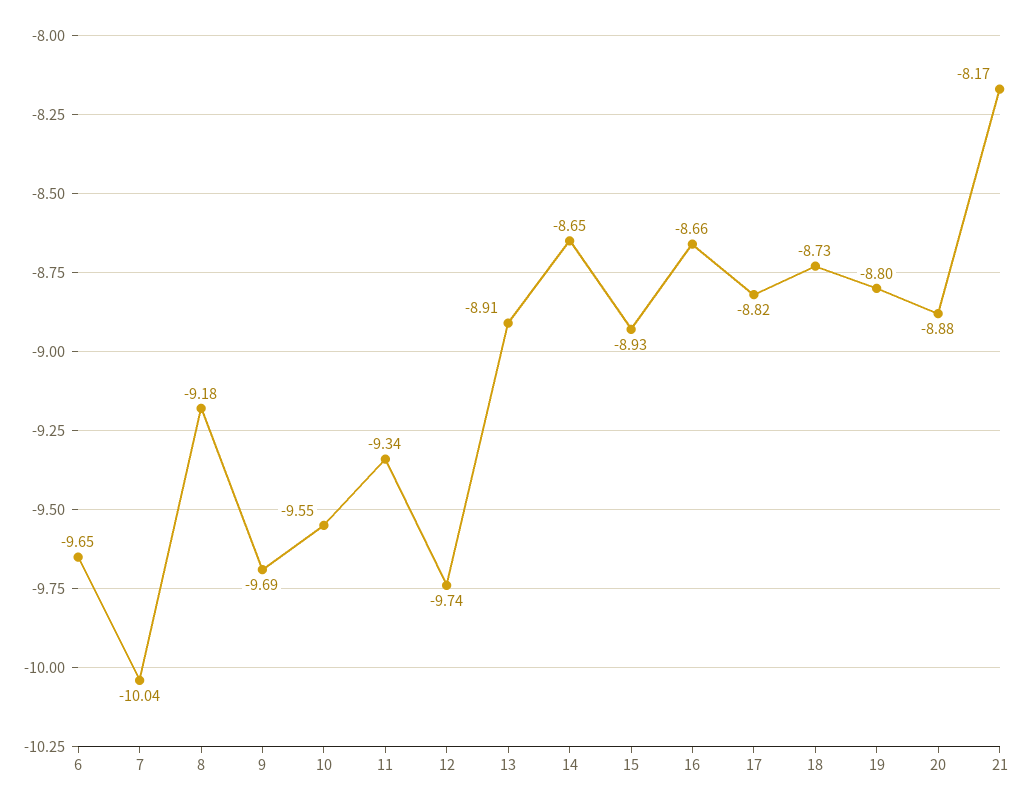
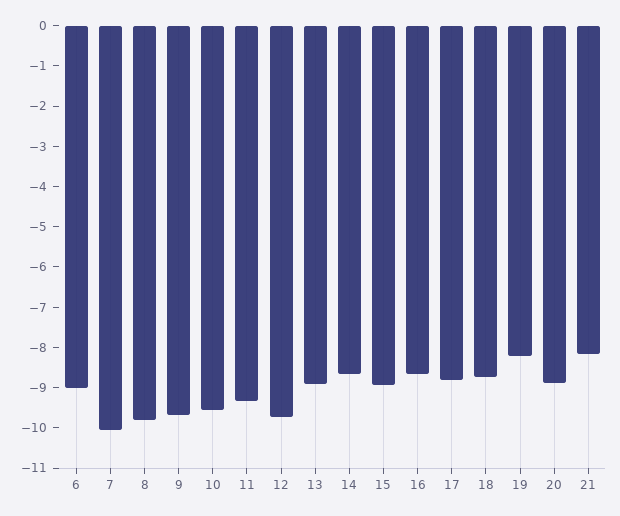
  {
-   "6": -9.65,
+   "6": -9,
    "7": -10.04,
-   "8": -9.18,
+   "8": -9.8,
    "9": -9.69,
    "10": -9.55,
    "11": -9.34,
    "12": -9.74,
    "13": -8.91,
    "14": -8.65,
    "15": -8.93,
    "16": -8.66,
    "17": -8.82,
    "18": -8.73,
-   "19": -8.8,
+   "19": -8.2,
    "20": -8.88,
    "21": -8.17
  }

